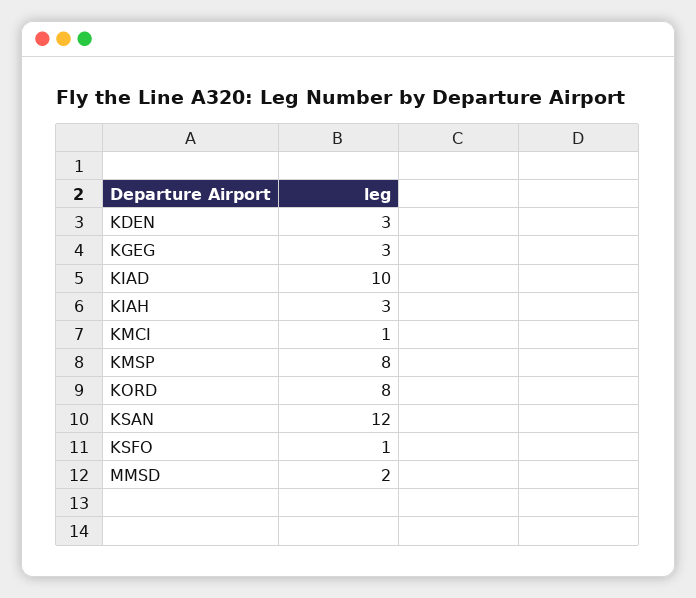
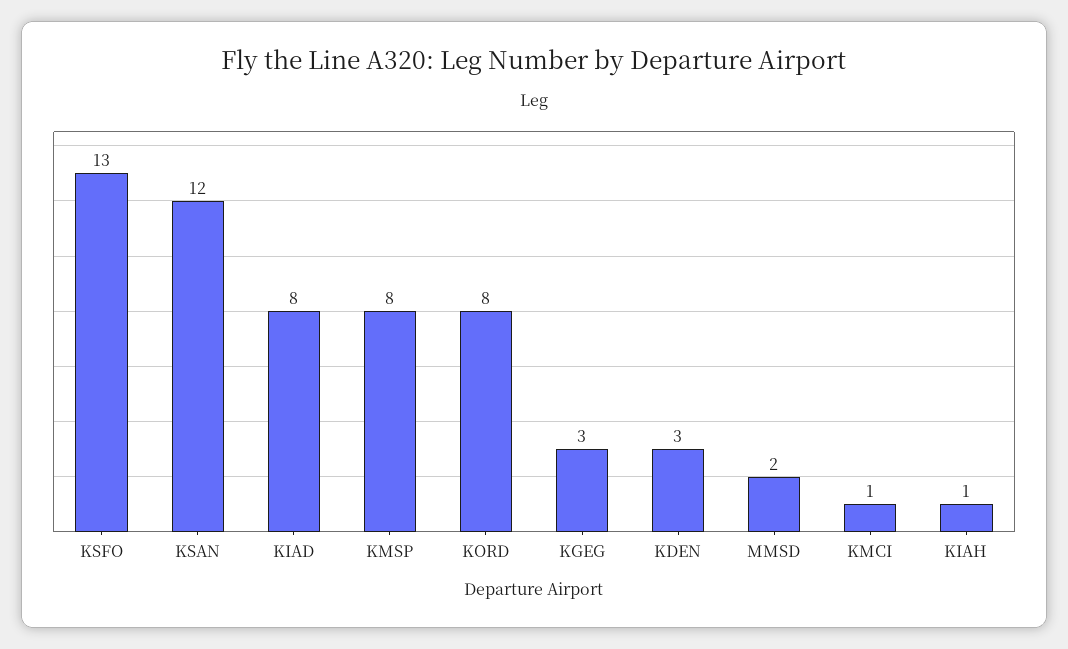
  {
    "KDEN": 3,
    "KGEG": 3,
-   "KIAD": 10,
+   "KIAD": 8,
-   "KIAH": 3,
+   "KIAH": 1,
    "KMCI": 1,
    "KMSP": 8,
    "KORD": 8,
    "KSAN": 12,
-   "KSFO": 1,
+   "KSFO": 13,
    "MMSD": 2
  }

